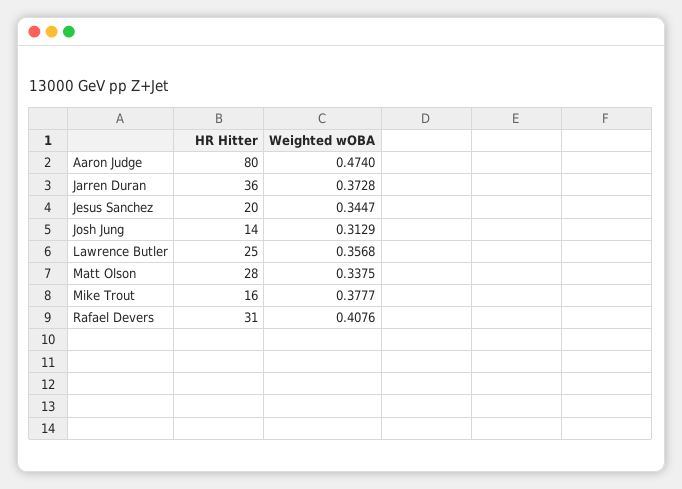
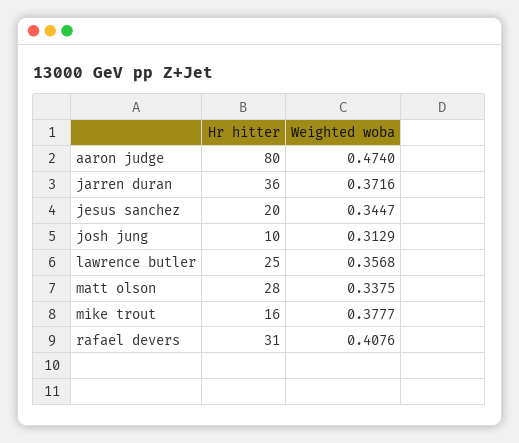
  {
    "HR Hitter": {
      "Aaron Judge": 80,
      "Jarren Duran": 36,
      "Jesus Sanchez": 20,
-     "Josh Jung": 14,
+     "Josh Jung": 10,
      "Lawrence Butler": 25,
      "Matt Olson": 28,
      "Mike Trout": 16,
      "Rafael Devers": 31
    },
    "Weighted wOBA": {
      "Aaron Judge": 0.474,
-     "Jarren Duran": 0.3728,
+     "Jarren Duran": 0.3716,
      "Jesus Sanchez": 0.3447,
      "Josh Jung": 0.3129,
      "Lawrence Butler": 0.3568,
      "Matt Olson": 0.3375,
      "Mike Trout": 0.3777,
      "Rafael Devers": 0.4076
    }
  }

